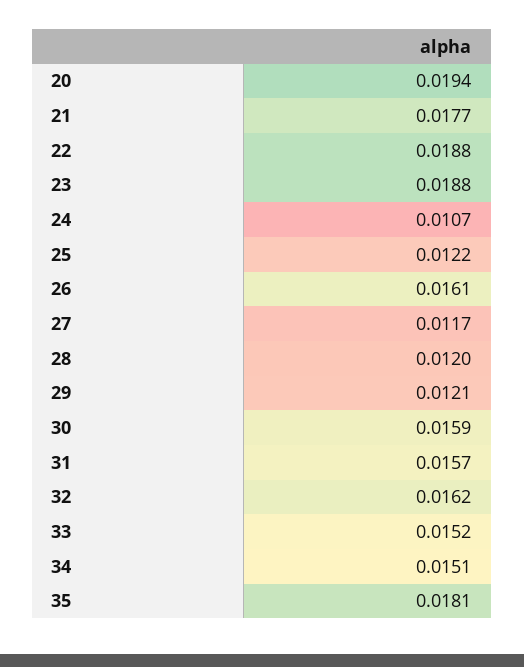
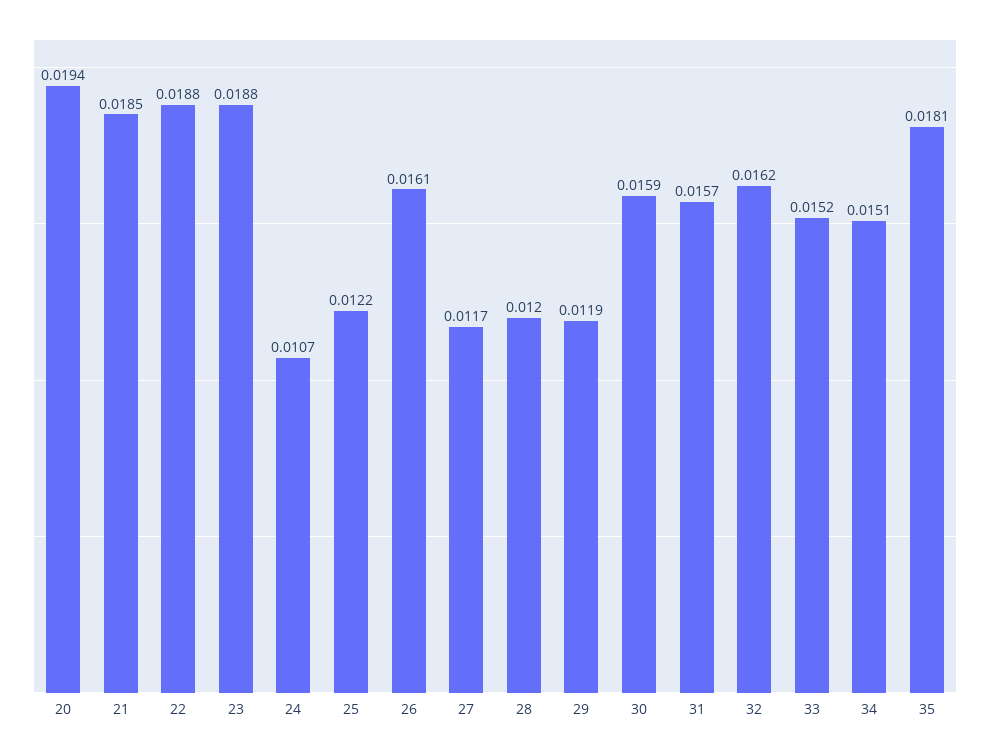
  {
    "20": 0.0194,
-   "21": 0.0177,
+   "21": 0.0185,
    "22": 0.0188,
    "23": 0.0188,
    "24": 0.0107,
    "25": 0.0122,
    "26": 0.0161,
    "27": 0.0117,
    "28": 0.012,
-   "29": 0.0121,
+   "29": 0.0119,
    "30": 0.0159,
    "31": 0.0157,
    "32": 0.0162,
    "33": 0.0152,
    "34": 0.0151,
    "35": 0.0181
  }

